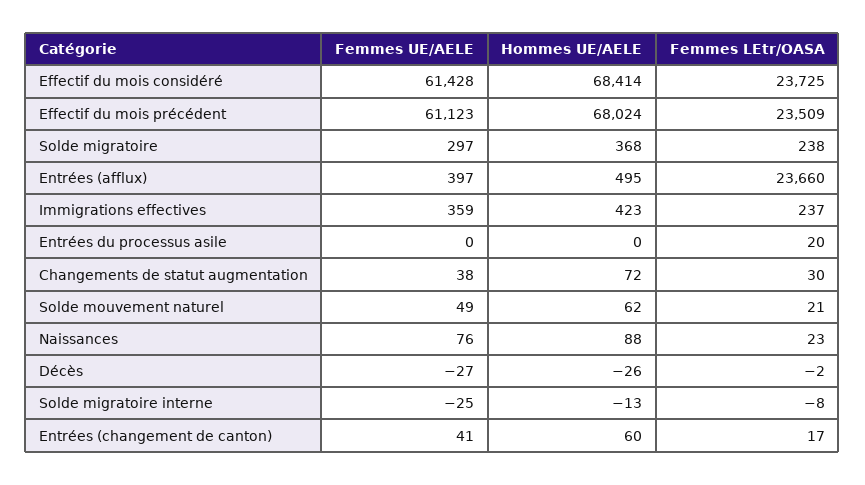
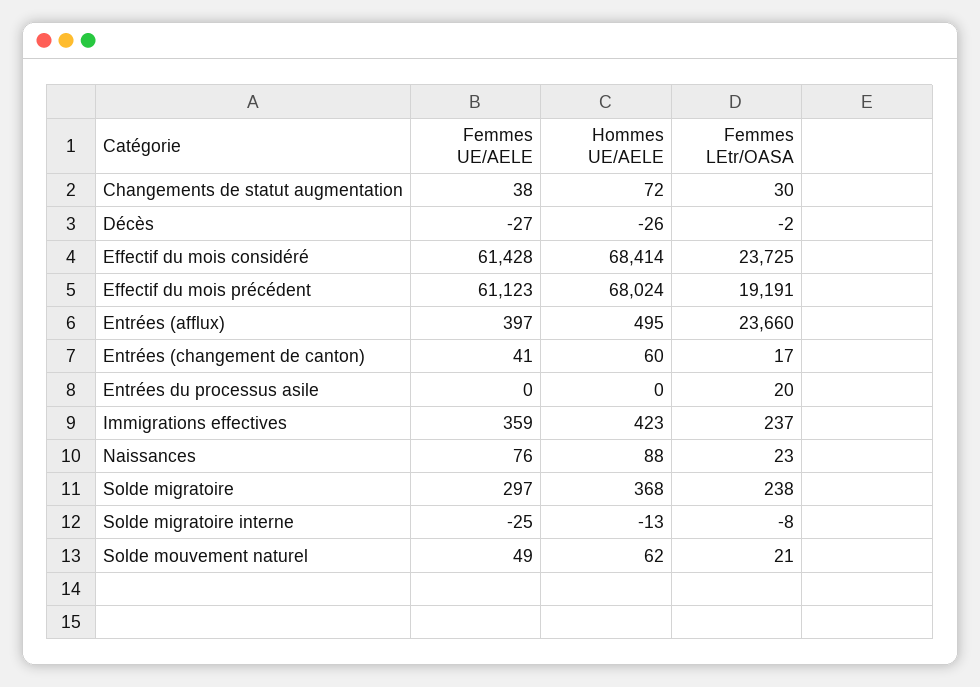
  {
    "Femmes UE/AELE": {
      "Effectif du mois considéré": 61428,
      "Effectif du mois précédent": 61123,
      "Solde migratoire": 297,
      "Entrées (afflux)": 397,
      "Immigrations effectives": 359,
      "Entrées du processus asile": 0,
      "Changements de statut augmentation": 38,
      "Solde mouvement naturel": 49,
      "Naissances": 76,
      "Décès": -27,
      "Solde migratoire interne": -25,
      "Entrées (changement de canton)": 41
    },
    "Hommes UE/AELE": {
      "Effectif du mois considéré": 68414,
      "Effectif du mois précédent": 68024,
      "Solde migratoire": 368,
      "Entrées (afflux)": 495,
      "Immigrations effectives": 423,
      "Entrées du processus asile": 0,
      "Changements de statut augmentation": 72,
      "Solde mouvement naturel": 62,
      "Naissances": 88,
      "Décès": -26,
      "Solde migratoire interne": -13,
      "Entrées (changement de canton)": 60
    },
    "Femmes LEtr/OASA": {
      "Effectif du mois considéré": 23725,
-     "Effectif du mois précédent": 23509,
+     "Effectif du mois précédent": 19191,
      "Solde migratoire": 238,
      "Entrées (afflux)": 23660,
      "Immigrations effectives": 237,
      "Entrées du processus asile": 20,
      "Changements de statut augmentation": 30,
      "Solde mouvement naturel": 21,
      "Naissances": 23,
      "Décès": -2,
      "Solde migratoire interne": -8,
      "Entrées (changement de canton)": 17
    }
  }

